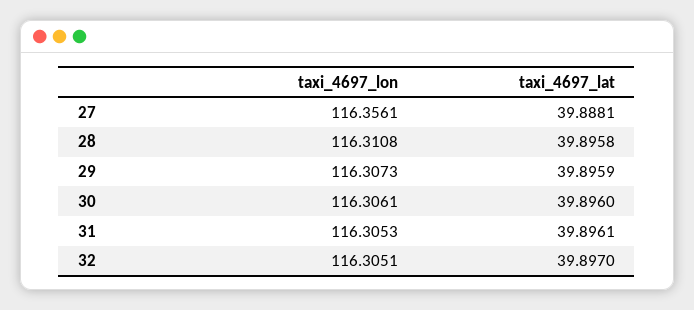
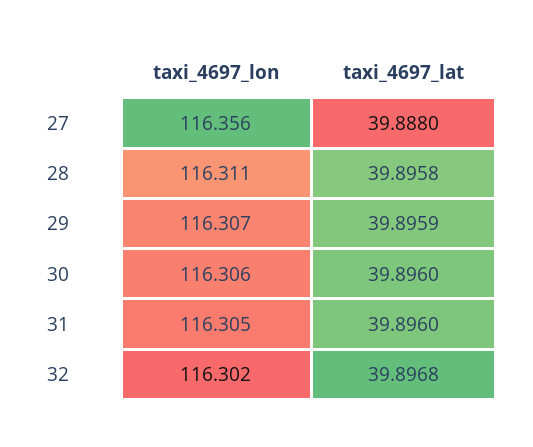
  {
    "taxi_4697_lon": {
      "27": 116.3561,
      "28": 116.3108,
      "29": 116.3073,
      "30": 116.3061,
      "31": 116.3053,
-     "32": 116.3051
+     "32": 116.302
    },
    "taxi_4697_lat": {
-     "27": 39.8881,
+     "27": 39.888,
      "28": 39.8958,
      "29": 39.8959,
      "30": 39.896,
-     "31": 39.8961,
+     "31": 39.896,
-     "32": 39.897
+     "32": 39.8968
    }
  }

